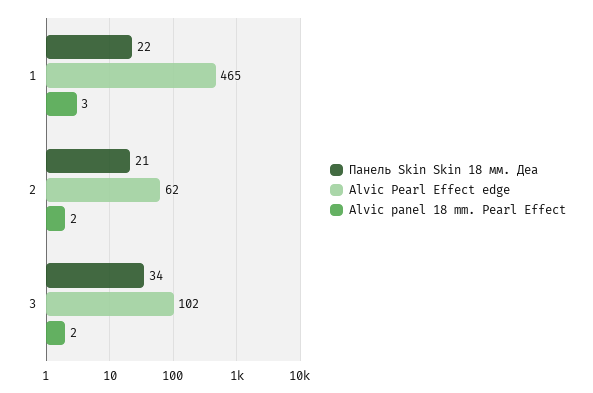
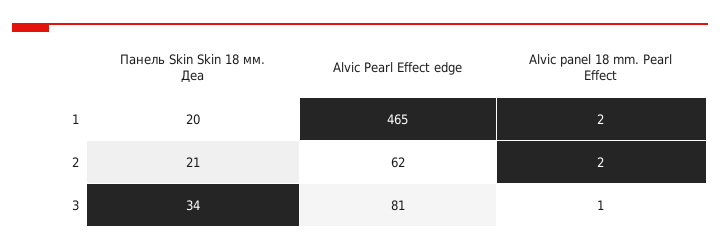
  {
    "Панель Skin Skin 18 мм. Деа": {
-     "1": 22,
+     "1": 20,
      "2": 21,
      "3": 34
    },
    "Alvic Pearl Effect edge": {
      "1": 465,
      "2": 62,
-     "3": 102
+     "3": 81
    },
    "Alvic panel 18 mm. Pearl Effect": {
-     "1": 3,
+     "1": 2,
      "2": 2,
-     "3": 2
+     "3": 1
    }
  }

